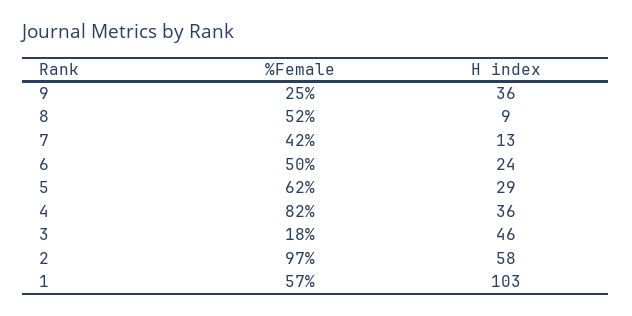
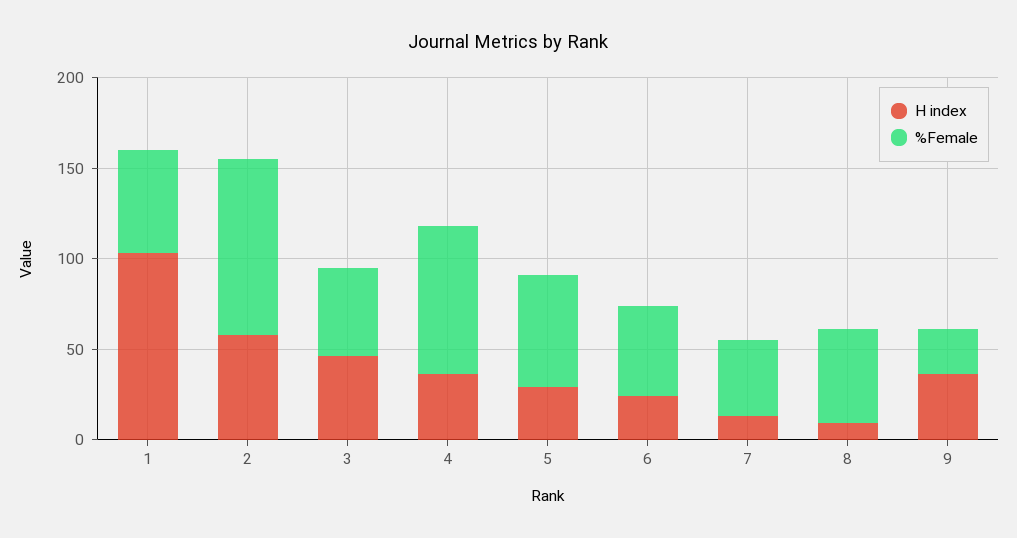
  {
    "%Female": {
      "9": 25,
      "8": 52,
      "7": 42,
      "6": 50,
      "5": 62,
      "4": 82,
-     "3": 18,
+     "3": 50,
      "2": 97,
      "1": 57
    },
    "H index": {
      "9": 36,
      "8": 9,
      "7": 13,
      "6": 24,
      "5": 29,
      "4": 36,
      "3": 46,
      "2": 58,
      "1": 103
    }
  }

